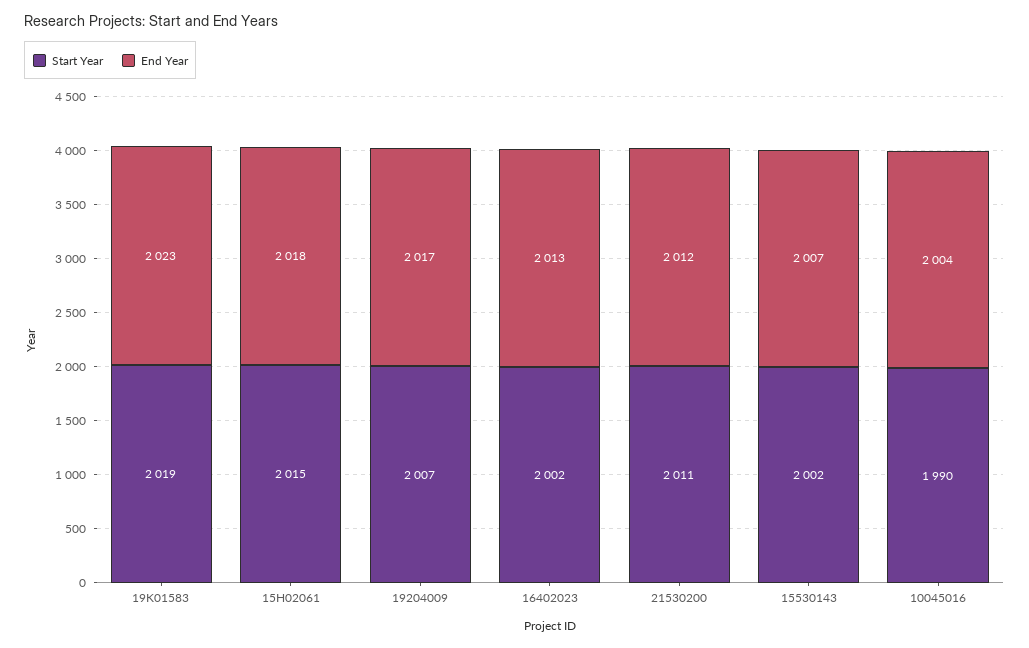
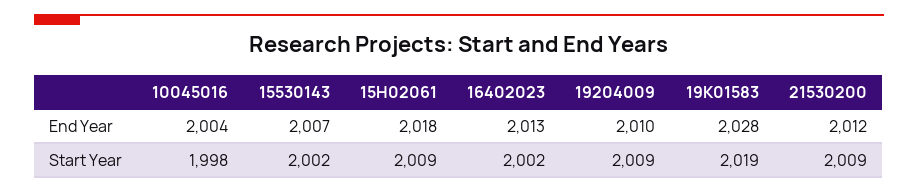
  {
    "Start Year": {
      "19K01583": 2019,
-     "15H02061": 2015,
+     "15H02061": 2009,
-     "19204009": 2007,
+     "19204009": 2009,
      "16402023": 2002,
-     "21530200": 2011,
+     "21530200": 2009,
      "15530143": 2002,
-     "10045016": 1990
+     "10045016": 1998
    },
    "End Year": {
-     "19K01583": 2023,
+     "19K01583": 2028,
      "15H02061": 2018,
-     "19204009": 2017,
+     "19204009": 2010,
      "16402023": 2013,
      "21530200": 2012,
      "15530143": 2007,
      "10045016": 2004
    }
  }

